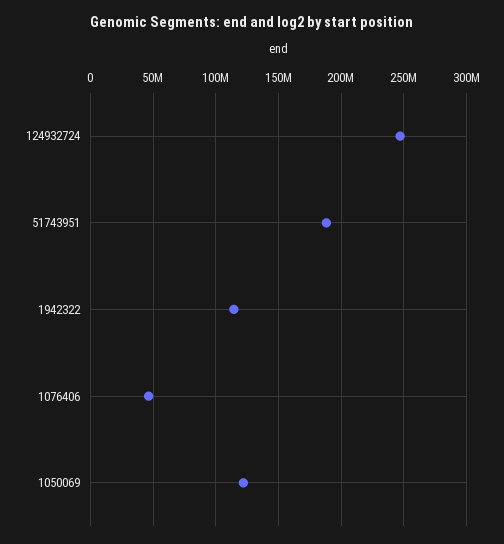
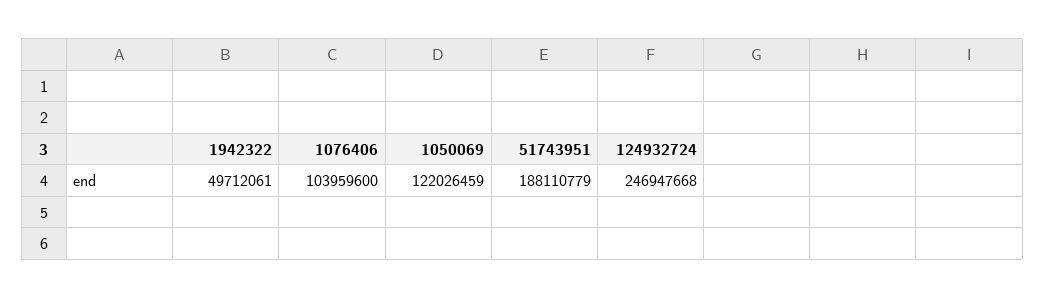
  {
    "124932724": 246947668,
    "51743951": 188110779,
-   "1942322": 115000000,
+   "1942322": 49712061,
-   "1076406": 45000000,
+   "1076406": 103959600,
    "1050069": 122026459
  }

